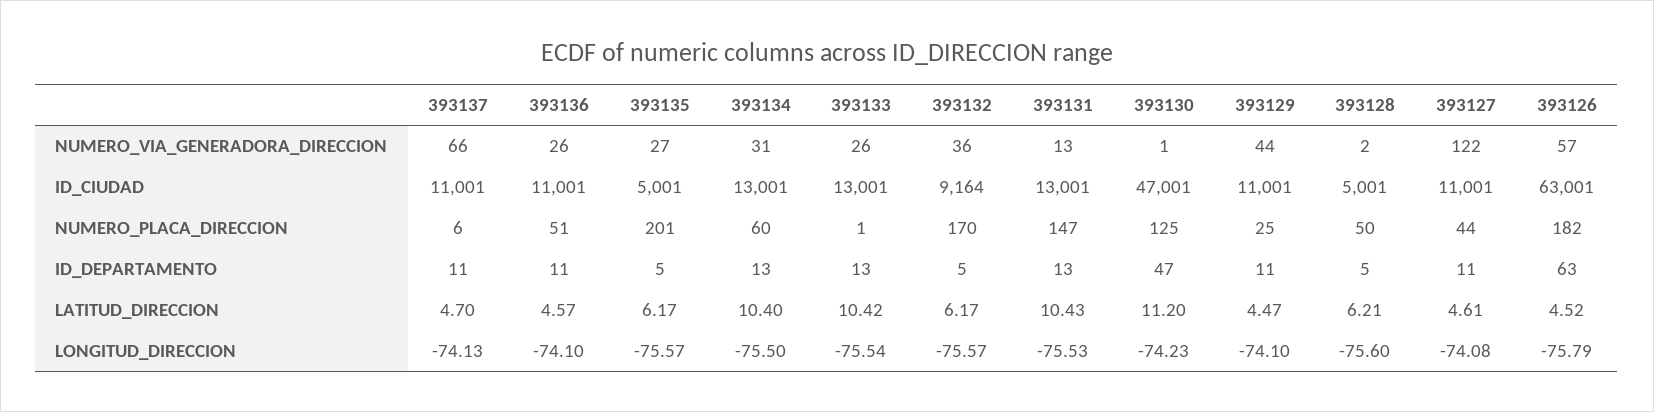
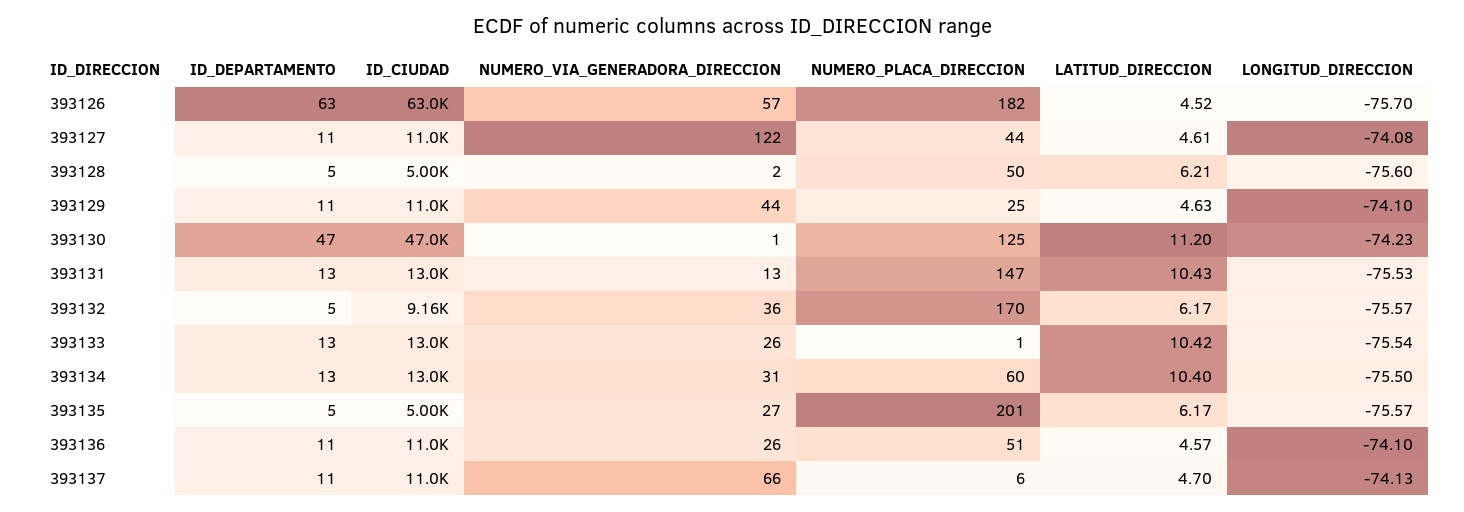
  {
    "393137": {
      "NUMERO_VIA_GENERADORA_DIRECCION": 66,
      "ID_CIUDAD": 11001,
      "NUMERO_PLACA_DIRECCION": 6,
      "ID_DEPARTAMENTO": 11,
      "LATITUD_DIRECCION": 4.7,
      "LONGITUD_DIRECCION": -74.13
    },
    "393136": {
      "NUMERO_VIA_GENERADORA_DIRECCION": 26,
      "ID_CIUDAD": 11001,
      "NUMERO_PLACA_DIRECCION": 51,
      "ID_DEPARTAMENTO": 11,
      "LATITUD_DIRECCION": 4.57,
      "LONGITUD_DIRECCION": -74.1
    },
    "393135": {
      "NUMERO_VIA_GENERADORA_DIRECCION": 27,
      "ID_CIUDAD": 5001,
      "NUMERO_PLACA_DIRECCION": 201,
      "ID_DEPARTAMENTO": 5,
      "LATITUD_DIRECCION": 6.17,
      "LONGITUD_DIRECCION": -75.57
    },
    "393134": {
      "NUMERO_VIA_GENERADORA_DIRECCION": 31,
      "ID_CIUDAD": 13001,
      "NUMERO_PLACA_DIRECCION": 60,
      "ID_DEPARTAMENTO": 13,
      "LATITUD_DIRECCION": 10.4,
      "LONGITUD_DIRECCION": -75.5
    },
    "393133": {
      "NUMERO_VIA_GENERADORA_DIRECCION": 26,
      "ID_CIUDAD": 13001,
      "NUMERO_PLACA_DIRECCION": 1,
      "ID_DEPARTAMENTO": 13,
      "LATITUD_DIRECCION": 10.42,
      "LONGITUD_DIRECCION": -75.54
    },
    "393132": {
      "NUMERO_VIA_GENERADORA_DIRECCION": 36,
      "ID_CIUDAD": 9164,
      "NUMERO_PLACA_DIRECCION": 170,
      "ID_DEPARTAMENTO": 5,
      "LATITUD_DIRECCION": 6.17,
      "LONGITUD_DIRECCION": -75.57
    },
    "393131": {
      "NUMERO_VIA_GENERADORA_DIRECCION": 13,
      "ID_CIUDAD": 13001,
      "NUMERO_PLACA_DIRECCION": 147,
      "ID_DEPARTAMENTO": 13,
      "LATITUD_DIRECCION": 10.43,
      "LONGITUD_DIRECCION": -75.53
    },
    "393130": {
      "NUMERO_VIA_GENERADORA_DIRECCION": 1,
      "ID_CIUDAD": 47001,
      "NUMERO_PLACA_DIRECCION": 125,
      "ID_DEPARTAMENTO": 47,
      "LATITUD_DIRECCION": 11.2,
      "LONGITUD_DIRECCION": -74.23
    },
    "393129": {
      "NUMERO_VIA_GENERADORA_DIRECCION": 44,
      "ID_CIUDAD": 11001,
      "NUMERO_PLACA_DIRECCION": 25,
      "ID_DEPARTAMENTO": 11,
-     "LATITUD_DIRECCION": 4.47,
+     "LATITUD_DIRECCION": 4.63,
      "LONGITUD_DIRECCION": -74.1
    },
    "393128": {
      "NUMERO_VIA_GENERADORA_DIRECCION": 2,
      "ID_CIUDAD": 5001,
      "NUMERO_PLACA_DIRECCION": 50,
      "ID_DEPARTAMENTO": 5,
      "LATITUD_DIRECCION": 6.21,
      "LONGITUD_DIRECCION": -75.6
    },
    "393127": {
      "NUMERO_VIA_GENERADORA_DIRECCION": 122,
      "ID_CIUDAD": 11001,
      "NUMERO_PLACA_DIRECCION": 44,
      "ID_DEPARTAMENTO": 11,
      "LATITUD_DIRECCION": 4.61,
      "LONGITUD_DIRECCION": -74.08
    },
    "393126": {
      "NUMERO_VIA_GENERADORA_DIRECCION": 57,
      "ID_CIUDAD": 63001,
      "NUMERO_PLACA_DIRECCION": 182,
      "ID_DEPARTAMENTO": 63,
      "LATITUD_DIRECCION": 4.52,
-     "LONGITUD_DIRECCION": -75.79
+     "LONGITUD_DIRECCION": -75.7
    }
  }

